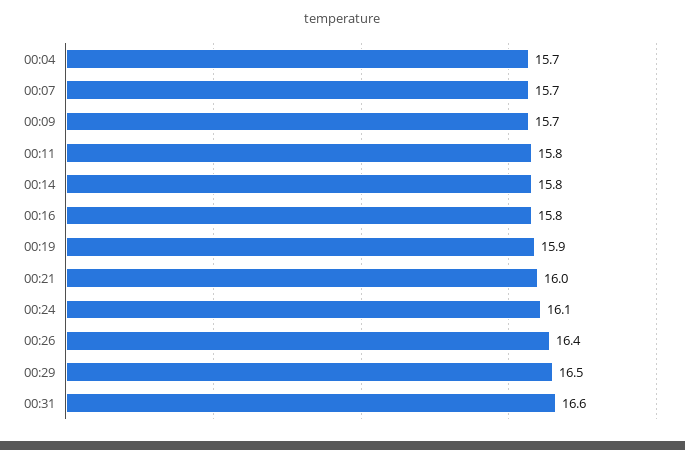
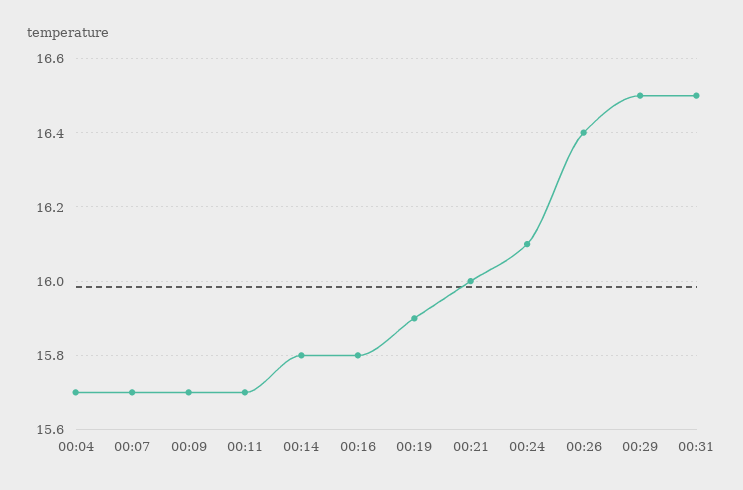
  {
    "00:04": 15.7,
    "00:07": 15.7,
    "00:09": 15.7,
-   "00:11": 15.8,
+   "00:11": 15.7,
    "00:14": 15.8,
    "00:16": 15.8,
    "00:19": 15.9,
    "00:21": 16,
    "00:24": 16.1,
    "00:26": 16.4,
    "00:29": 16.5,
-   "00:31": 16.6
+   "00:31": 16.5
  }

